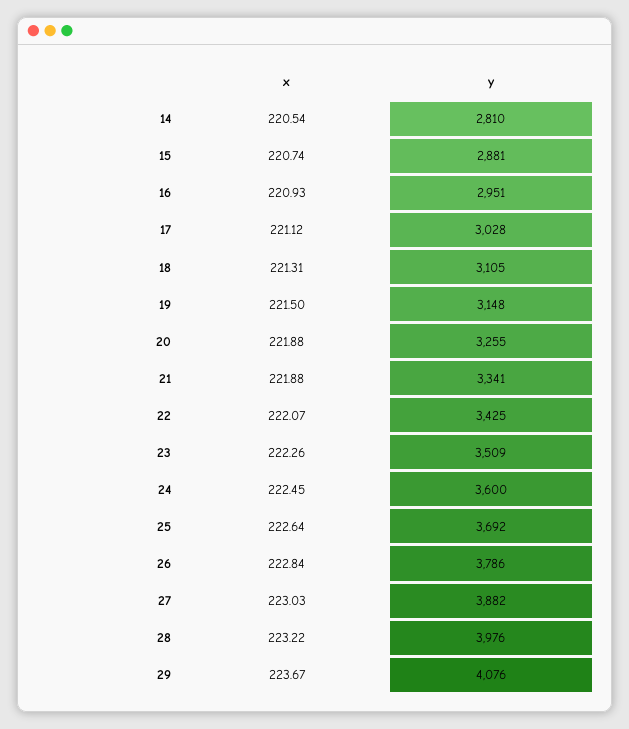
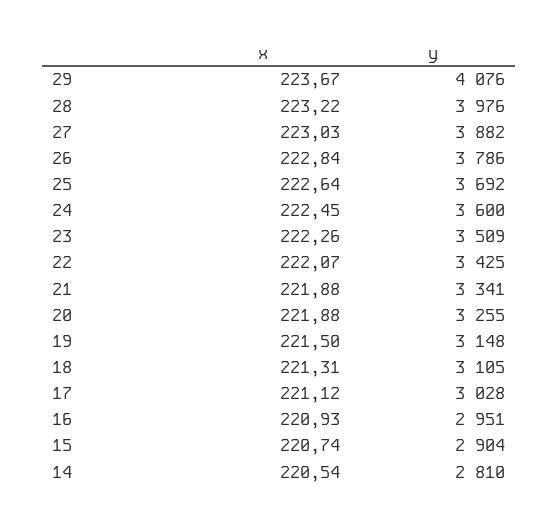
  {
    "x": {
      "14": 220.54,
      "15": 220.74,
      "16": 220.93,
      "17": 221.12,
      "18": 221.31,
      "19": 221.5,
      "20": 221.88,
      "21": 221.88,
      "22": 222.07,
      "23": 222.26,
      "24": 222.45,
      "25": 222.64,
      "26": 222.84,
      "27": 223.03,
      "28": 223.22,
      "29": 223.67
    },
    "y": {
      "14": 2810,
-     "15": 2881,
+     "15": 2904,
      "16": 2951,
      "17": 3028,
      "18": 3105,
      "19": 3148,
      "20": 3255,
      "21": 3341,
      "22": 3425,
      "23": 3509,
      "24": 3600,
      "25": 3692,
      "26": 3786,
      "27": 3882,
      "28": 3976,
      "29": 4076
    }
  }

